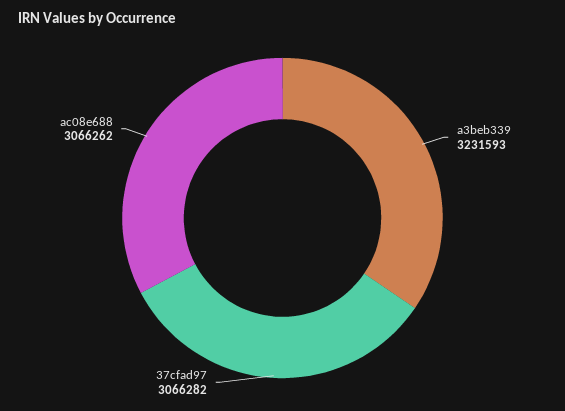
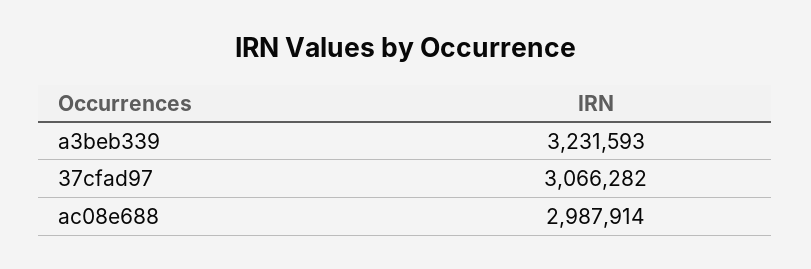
  {
    "a3beb339": 3231593,
    "37cfad97": 3066282,
-   "ac08e688": 3066262
+   "ac08e688": 2987914
  }

